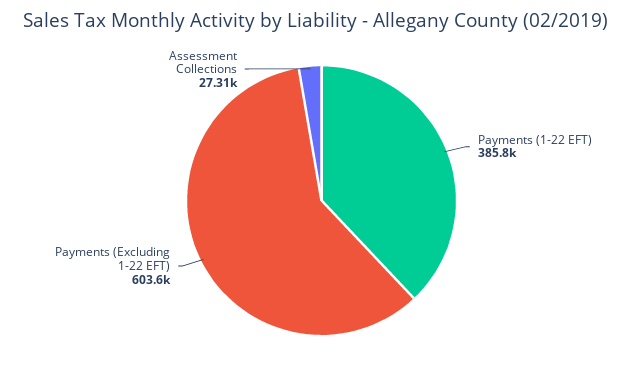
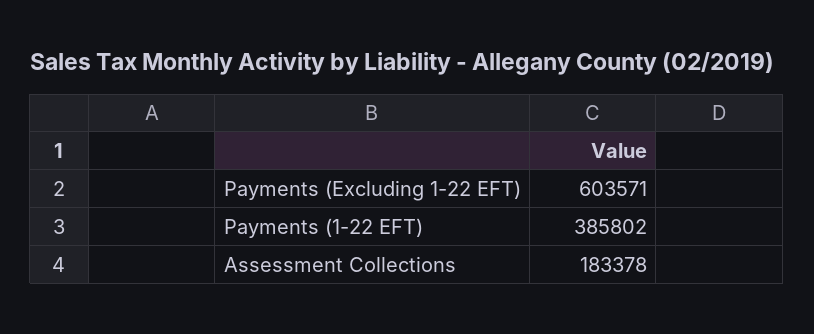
  {
    "Payments (1-22 EFT)": 385802,
    "Payments (Excluding 1-22 EFT)": 603571,
-   "Assessment Collections": 27310
+   "Assessment Collections": 183378
  }

